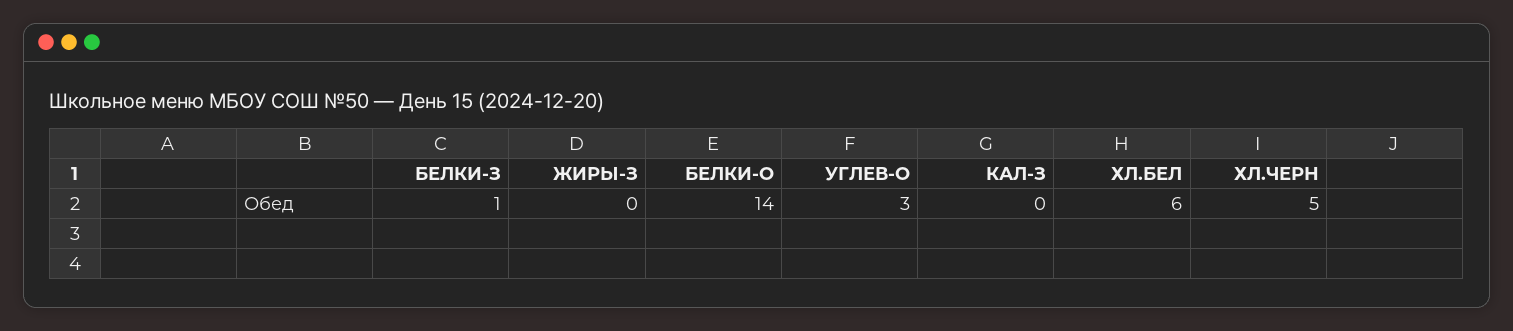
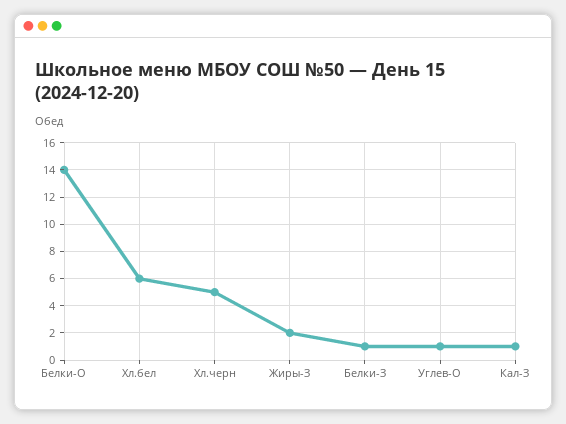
  {
    "БЕЛКИ-З": 1,
-   "ЖИРЫ-З": 0,
+   "ЖИРЫ-З": 2,
    "БЕЛКИ-О": 14,
-   "УГЛЕВ-О": 3,
+   "УГЛЕВ-О": 1,
-   "КАЛ-З": 0,
+   "КАЛ-З": 1,
    "ХЛ.БЕЛ": 6,
    "ХЛ.ЧЕРН": 5
  }

